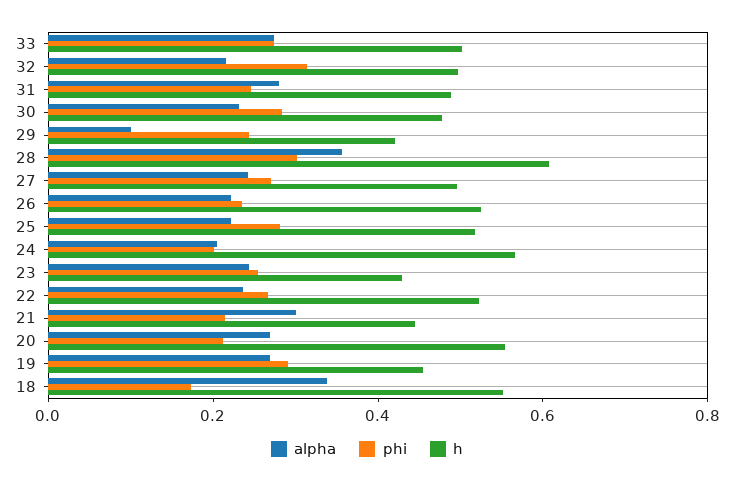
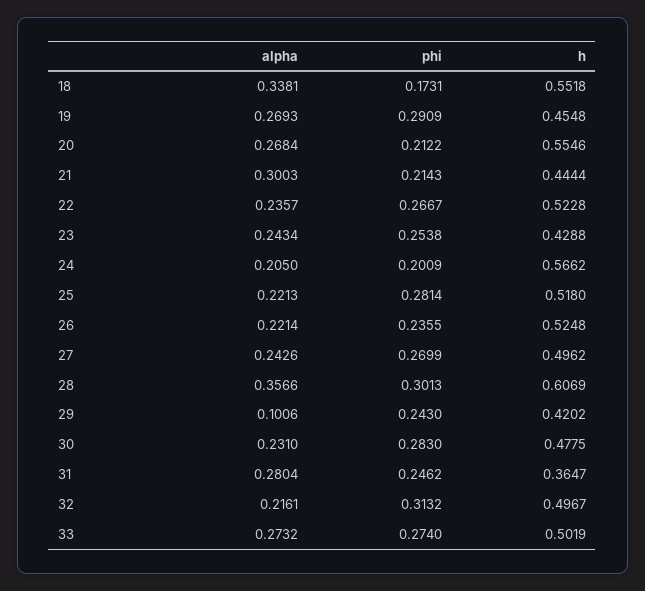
  {
    "alpha": {
      "33": 0.2732,
      "32": 0.2161,
      "31": 0.2804,
      "30": 0.231,
      "29": 0.1006,
      "28": 0.3566,
      "27": 0.2426,
      "26": 0.2214,
      "25": 0.2213,
      "24": 0.205,
      "23": 0.2434,
      "22": 0.2357,
      "21": 0.3003,
      "20": 0.2684,
      "19": 0.2693,
      "18": 0.3381
    },
    "phi": {
      "33": 0.274,
      "32": 0.3132,
      "31": 0.2462,
      "30": 0.283,
      "29": 0.243,
      "28": 0.3013,
      "27": 0.2699,
      "26": 0.2355,
      "25": 0.2814,
      "24": 0.2009,
      "23": 0.2538,
      "22": 0.2667,
      "21": 0.2143,
      "20": 0.2122,
      "19": 0.2909,
      "18": 0.1731
    },
    "h": {
      "33": 0.5019,
      "32": 0.4967,
-     "31": 0.5,
+     "31": 0.3647,
      "30": 0.4775,
      "29": 0.4202,
      "28": 0.6069,
      "27": 0.4962,
      "26": 0.5248,
      "25": 0.518,
      "24": 0.5662,
      "23": 0.4288,
      "22": 0.5228,
      "21": 0.4444,
      "20": 0.5546,
      "19": 0.4548,
      "18": 0.5518
    }
  }

